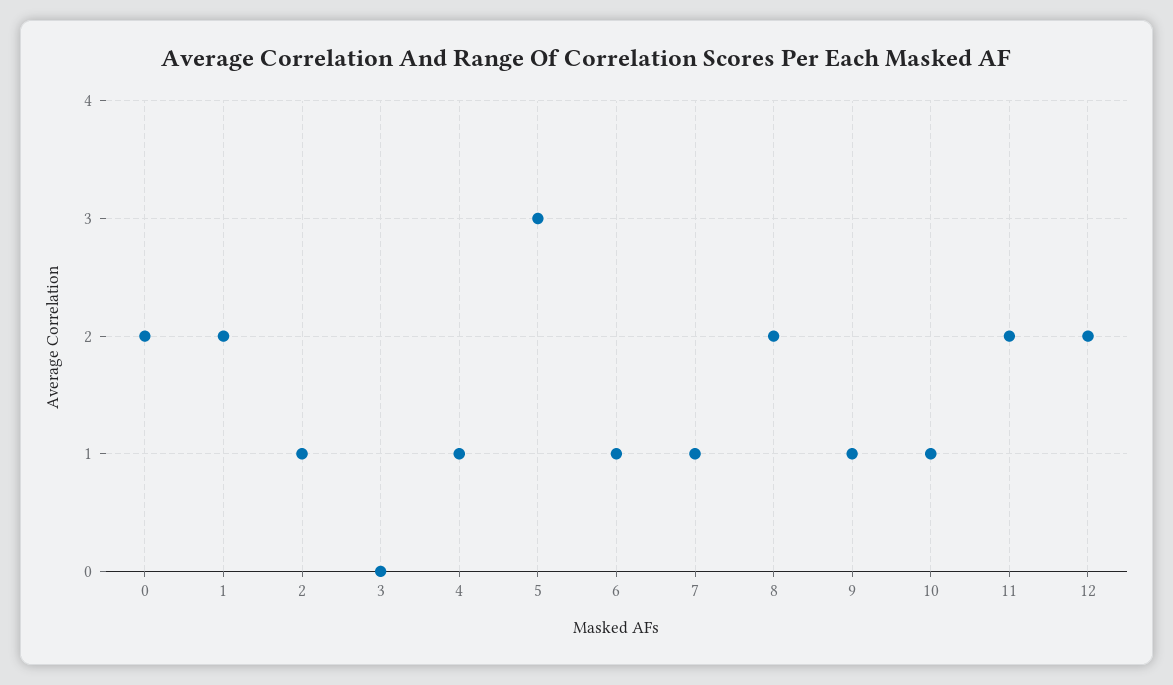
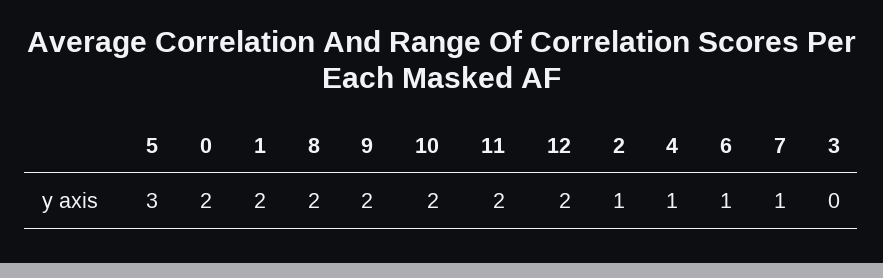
  {
    "0": 2,
    "1": 2,
    "2": 1,
    "3": 0,
    "4": 1,
    "5": 3,
    "6": 1,
    "7": 1,
    "8": 2,
-   "9": 1,
+   "9": 2,
-   "10": 1,
+   "10": 2,
    "11": 2,
    "12": 2
  }

